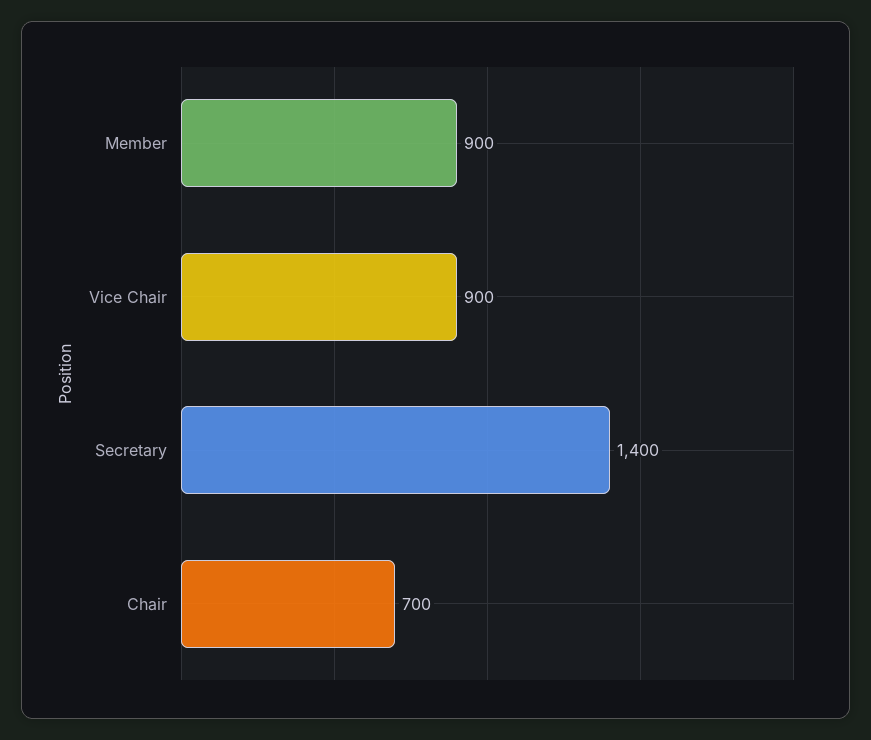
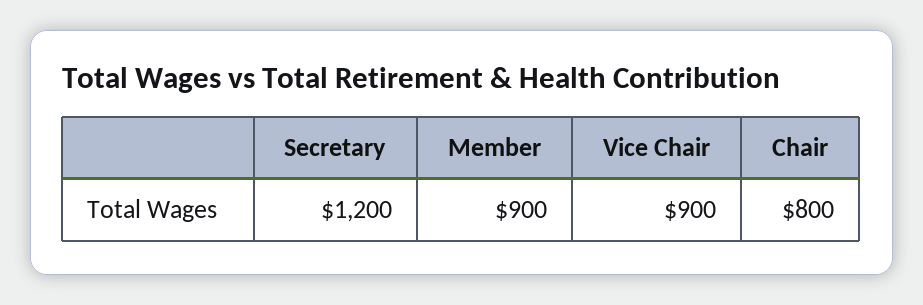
  {
    "Member": 900,
    "Vice Chair": 900,
-   "Secretary": 1400,
+   "Secretary": 1200,
-   "Chair": 700
+   "Chair": 800
  }

